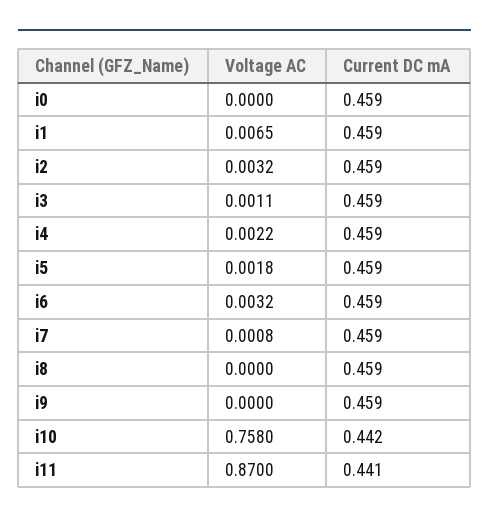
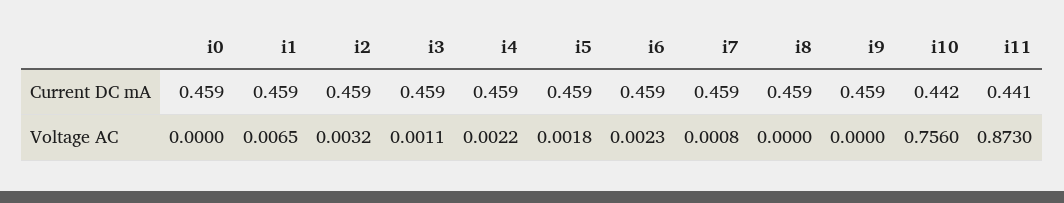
  {
    "Voltage AC": {
      "i0": 0,
      "i1": 0.0065,
      "i2": 0.0032,
      "i3": 0.0011,
      "i4": 0.0022,
      "i5": 0.0018,
-     "i6": 0.0032,
+     "i6": 0.0023,
      "i7": 0.0008,
      "i8": 0,
      "i9": 0,
-     "i10": 0.758,
+     "i10": 0.756,
-     "i11": 0.87
+     "i11": 0.873
    },
    "Current DC mA": {
      "i0": 0.459,
      "i1": 0.459,
      "i2": 0.459,
      "i3": 0.459,
      "i4": 0.459,
      "i5": 0.459,
      "i6": 0.459,
      "i7": 0.459,
      "i8": 0.459,
      "i9": 0.459,
      "i10": 0.442,
      "i11": 0.441
    }
  }

